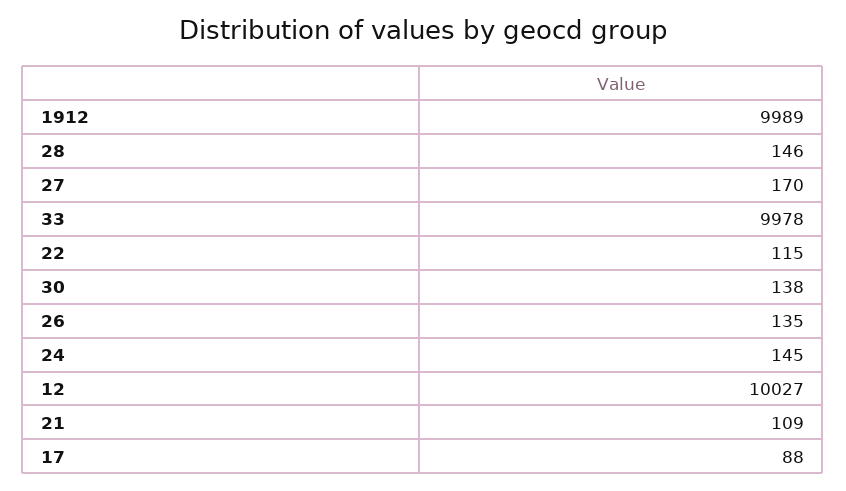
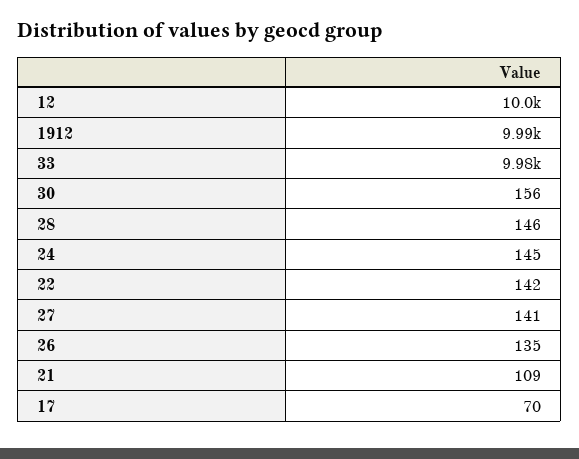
  {
    "1912": 9989,
    "28": 146,
-   "27": 170,
+   "27": 141,
    "33": 9978,
-   "22": 115,
+   "22": 142,
-   "30": 138,
+   "30": 156,
    "26": 135,
    "24": 145,
    "12": 10027,
    "21": 109,
-   "17": 88
+   "17": 70
  }

